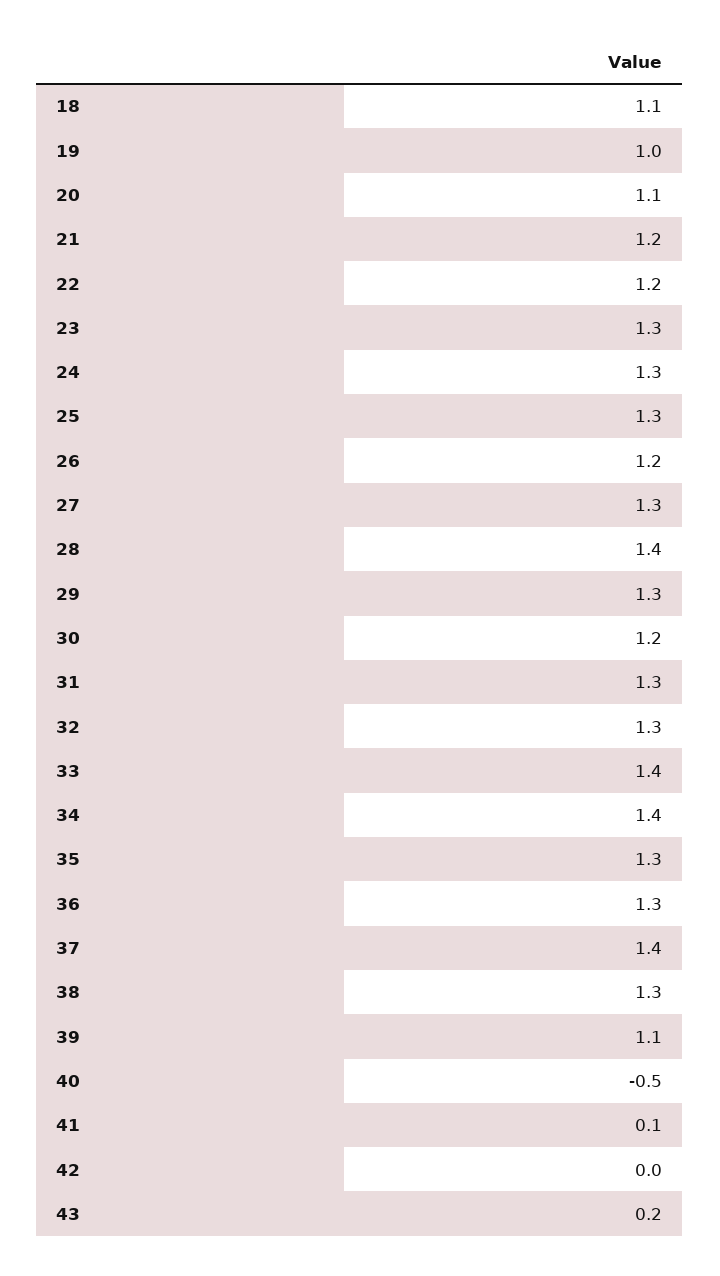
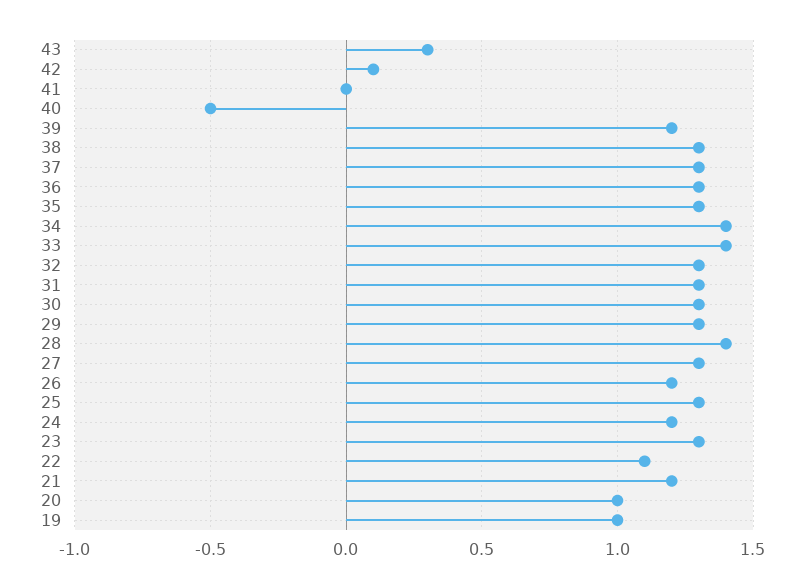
  {
-   "18": 1.1,
    "19": 1,
-   "20": 1.1,
+   "20": 1,
    "21": 1.2,
-   "22": 1.2,
+   "22": 1.1,
    "23": 1.3,
-   "24": 1.3,
+   "24": 1.2,
    "25": 1.3,
    "26": 1.2,
    "27": 1.3,
    "28": 1.4,
    "29": 1.3,
-   "30": 1.2,
+   "30": 1.3,
    "31": 1.3,
    "32": 1.3,
    "33": 1.4,
    "34": 1.4,
    "35": 1.3,
    "36": 1.3,
-   "37": 1.4,
+   "37": 1.3,
    "38": 1.3,
-   "39": 1.1,
+   "39": 1.2,
    "40": -0.5,
-   "41": 0.1,
+   "41": 0,
-   "42": 0,
+   "42": 0.1,
-   "43": 0.2
+   "43": 0.3
  }

